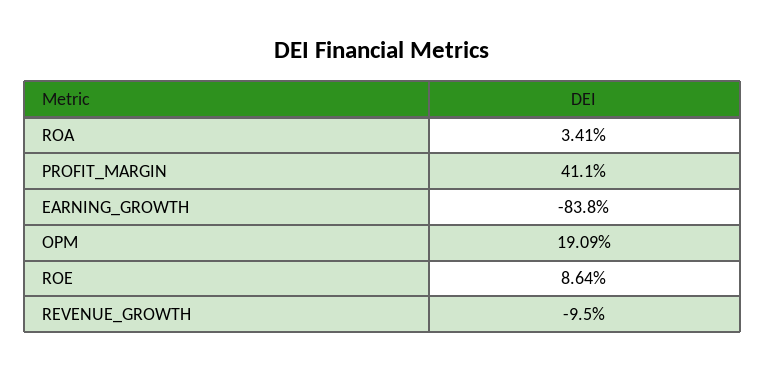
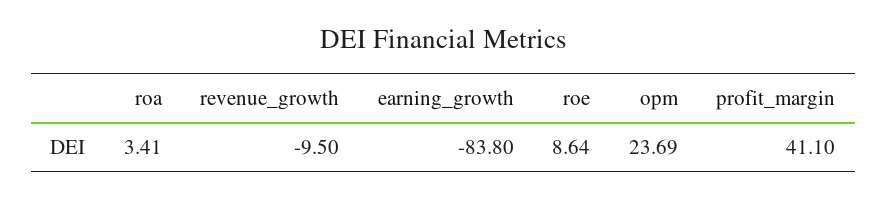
  {
    "ROA": 3.41,
    "PROFIT_MARGIN": 41.1,
    "EARNING_GROWTH": -83.8,
-   "OPM": 19.09,
+   "OPM": 23.69,
    "ROE": 8.64,
    "REVENUE_GROWTH": -9.5
  }

